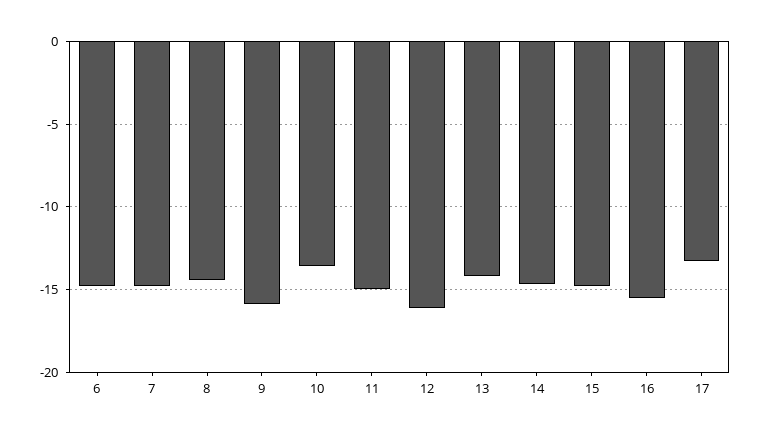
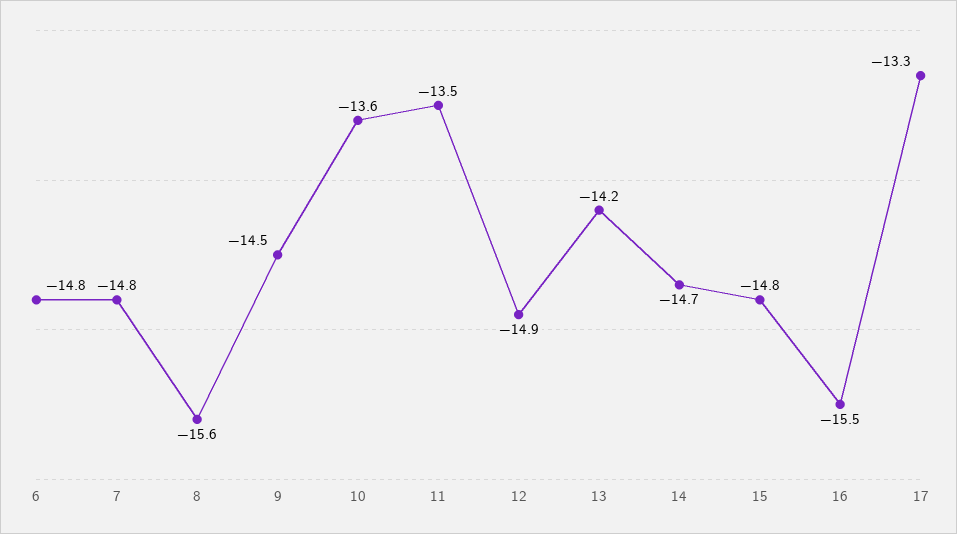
  {
    "6": -14.8,
    "7": -14.8,
-   "8": -14.5,
+   "8": -15.6,
-   "9": -16,
+   "9": -14.5,
    "10": -13.6,
-   "11": -15,
+   "11": -13.5,
-   "12": -16,
+   "12": -14.9,
    "13": -14.2,
    "14": -14.7,
    "15": -14.8,
    "16": -15.5,
    "17": -13.3
  }

